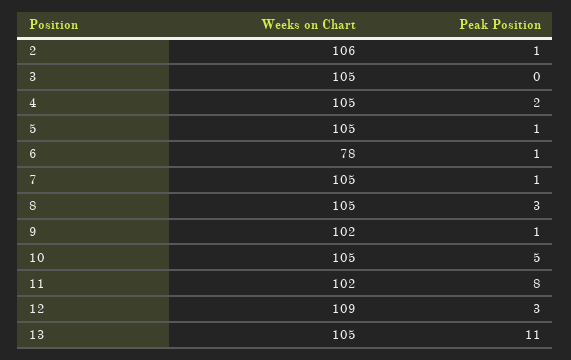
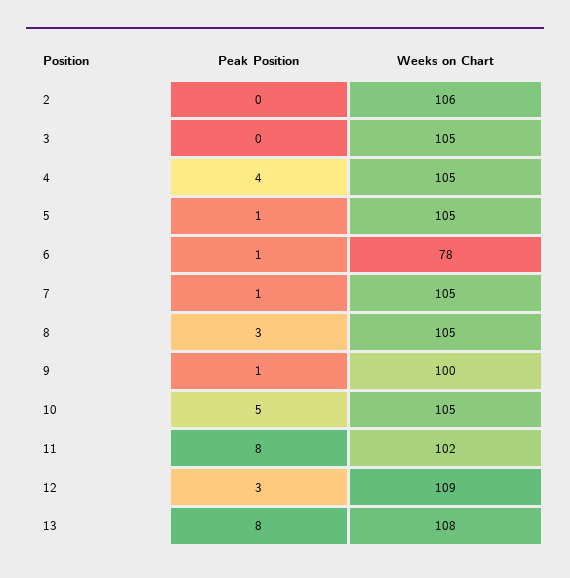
  {
    "Weeks on Chart": {
      "2": 106,
      "3": 105,
      "4": 105,
      "5": 105,
      "6": 78,
      "7": 105,
      "8": 105,
-     "9": 102,
+     "9": 100,
      "10": 105,
      "11": 102,
      "12": 109,
-     "13": 105
+     "13": 108
    },
    "Peak Position": {
-     "2": 1,
+     "2": 0,
      "3": 0,
-     "4": 2,
+     "4": 4,
      "5": 1,
      "6": 1,
      "7": 1,
      "8": 3,
      "9": 1,
      "10": 5,
      "11": 8,
      "12": 3,
-     "13": 11
+     "13": 8
    }
  }

